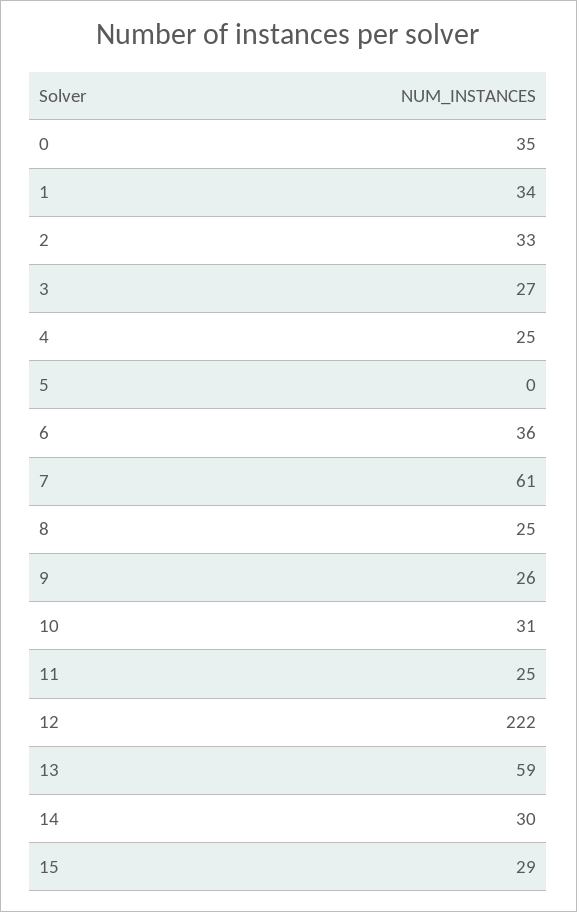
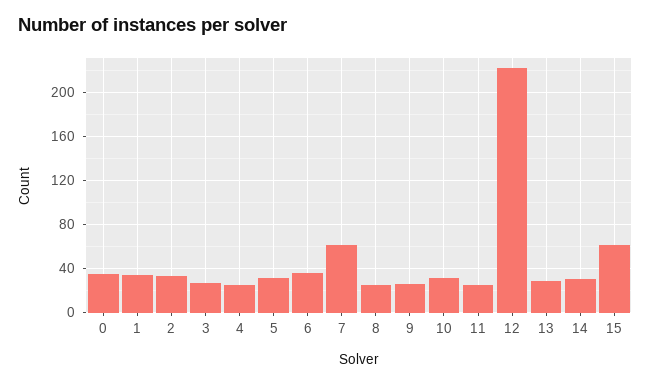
  {
    "0": 35,
    "1": 34,
    "2": 33,
    "3": 27,
    "4": 25,
-   "5": 0,
+   "5": 30,
    "6": 36,
    "7": 61,
    "8": 25,
    "9": 26,
    "10": 31,
    "11": 25,
    "12": 222,
-   "13": 59,
+   "13": 30,
    "14": 30,
-   "15": 29
+   "15": 60
  }

